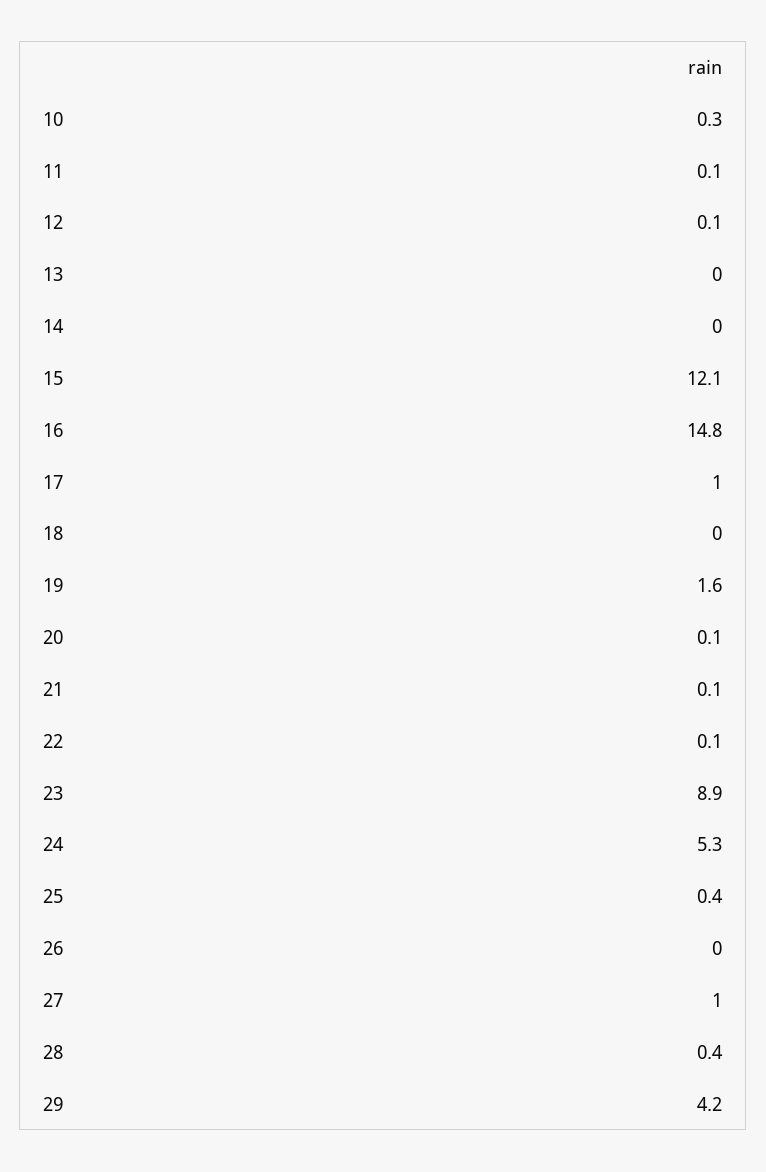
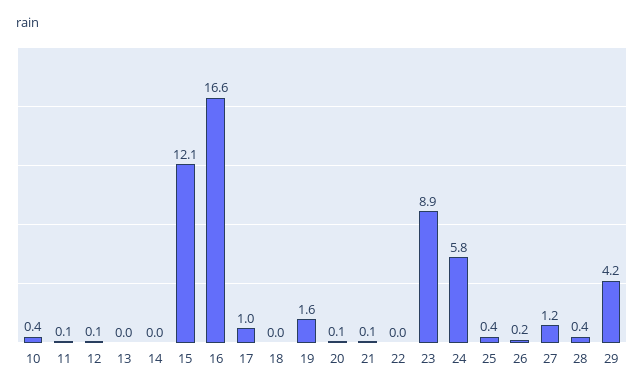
  {
-   "10": 0.3,
+   "10": 0.4,
    "11": 0.1,
    "12": 0.1,
    "13": 0,
    "14": 0,
    "15": 12.1,
-   "16": 14.8,
+   "16": 16.6,
    "17": 1,
    "18": 0,
    "19": 1.6,
    "20": 0.1,
    "21": 0.1,
-   "22": 0.1,
+   "22": 0,
    "23": 8.9,
-   "24": 5.3,
+   "24": 5.8,
    "25": 0.4,
-   "26": 0,
+   "26": 0.2,
-   "27": 1,
+   "27": 1.2,
    "28": 0.4,
    "29": 4.2
  }

